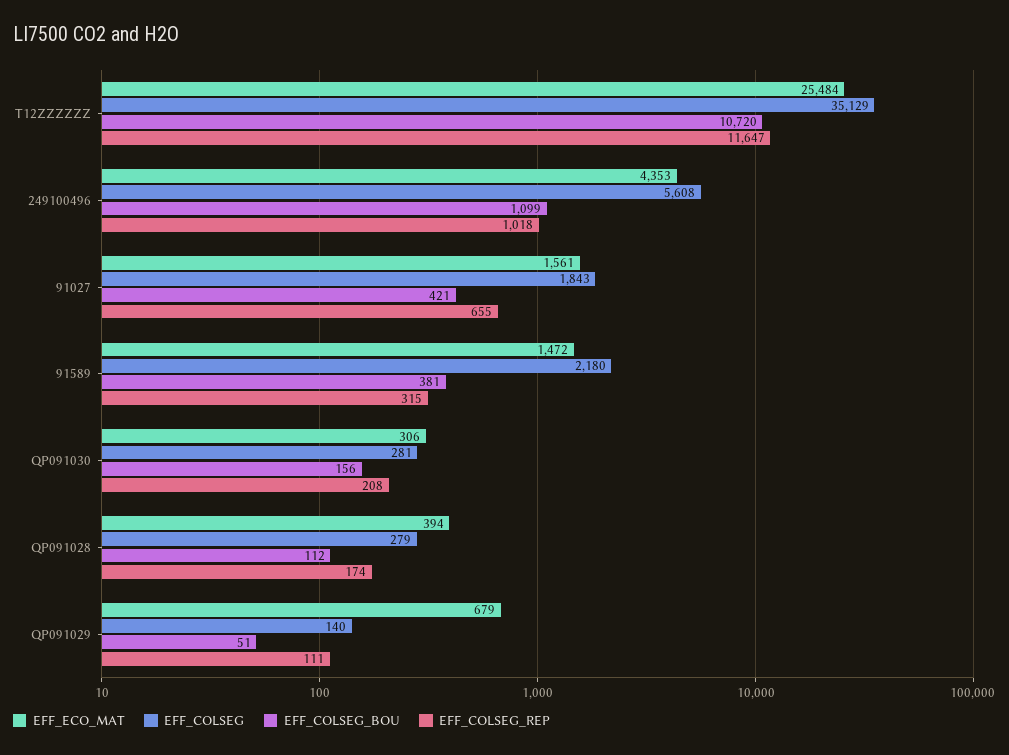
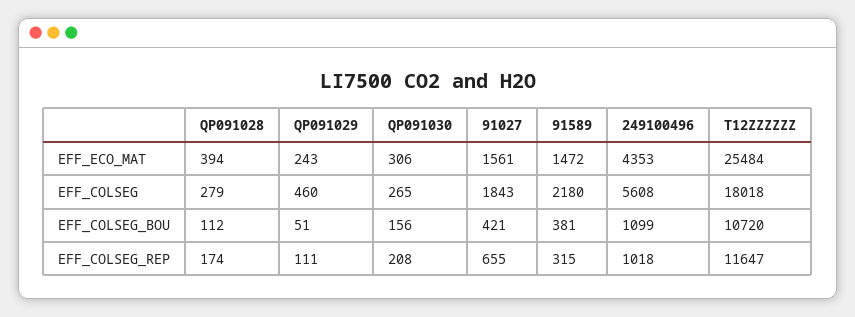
  {
    "EFF_ECO_MAT": {
      "T12ZZZZZZ": 25484,
      "249100496": 4353,
      "91027": 1561,
      "91589": 1472,
      "QP091030": 306,
      "QP091028": 394,
-     "QP091029": 679
+     "QP091029": 243
    },
    "EFF_COLSEG": {
-     "T12ZZZZZZ": 35129,
+     "T12ZZZZZZ": 18018,
      "249100496": 5608,
      "91027": 1843,
      "91589": 2180,
-     "QP091030": 281,
+     "QP091030": 265,
      "QP091028": 279,
-     "QP091029": 140
+     "QP091029": 460
    },
    "EFF_COLSEG_BOU": {
      "T12ZZZZZZ": 10720,
      "249100496": 1099,
      "91027": 421,
      "91589": 381,
      "QP091030": 156,
      "QP091028": 112,
      "QP091029": 51
    },
    "EFF_COLSEG_REP": {
      "T12ZZZZZZ": 11647,
      "249100496": 1018,
      "91027": 655,
      "91589": 315,
      "QP091030": 208,
      "QP091028": 174,
      "QP091029": 111
    }
  }

